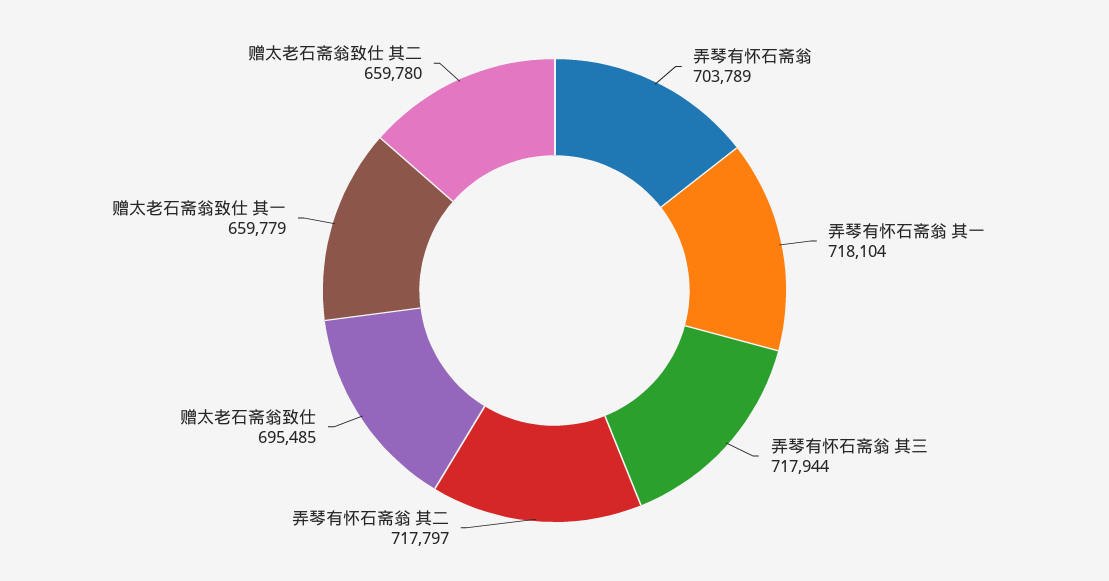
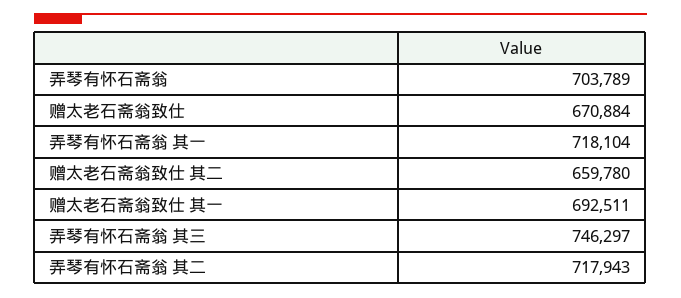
  {
    "弄琴有怀石斋翁": 703789,
    "弄琴有怀石斋翁 其一": 718104,
-   "弄琴有怀石斋翁 其三": 717944,
+   "弄琴有怀石斋翁 其三": 746297,
-   "弄琴有怀石斋翁 其二": 717797,
+   "弄琴有怀石斋翁 其二": 717943,
-   "赠太老石斋翁致仕": 695485,
+   "赠太老石斋翁致仕": 670884,
-   "赠太老石斋翁致仕 其一": 659779,
+   "赠太老石斋翁致仕 其一": 692511,
    "赠太老石斋翁致仕 其二": 659780
  }

